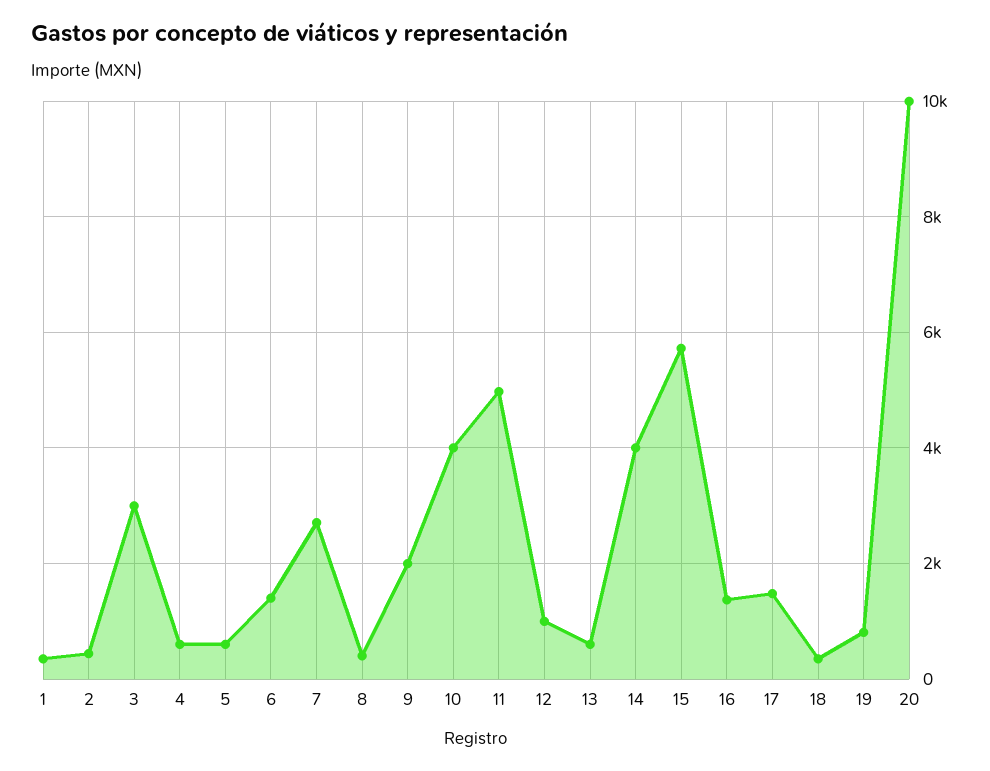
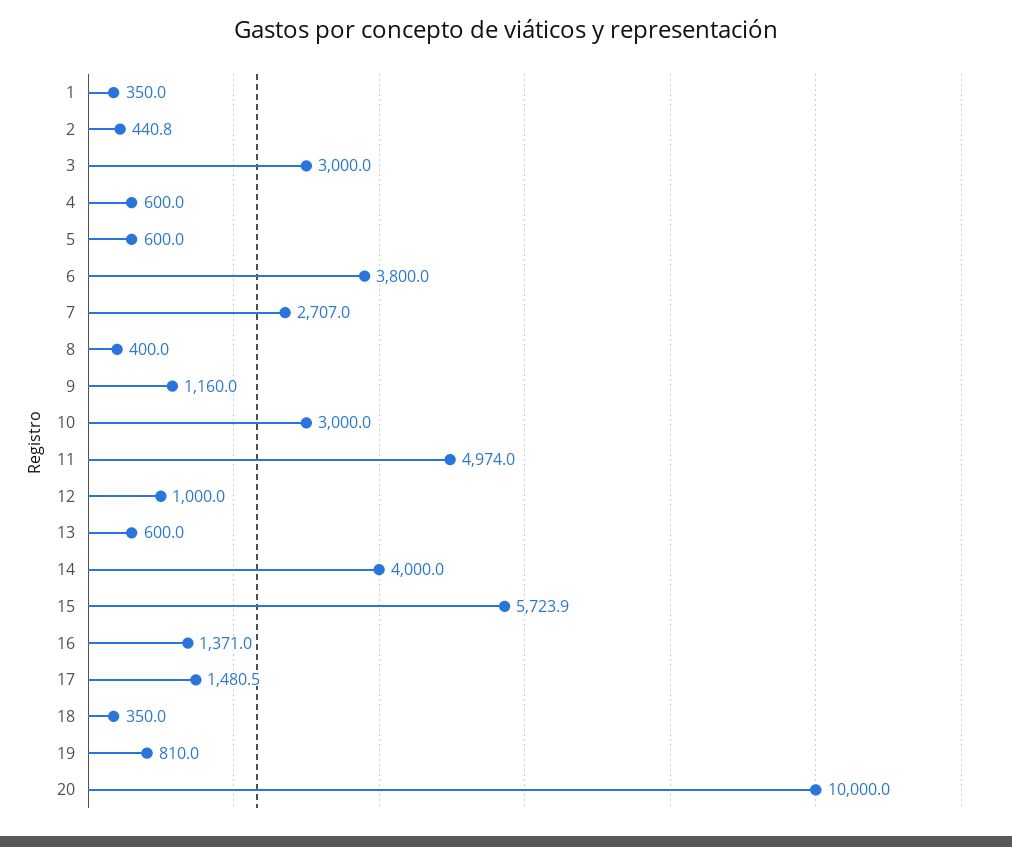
  {
    "1": 350,
    "2": 440.8,
    "3": 3000,
    "4": 600,
    "5": 600,
-   "6": 1400,
+   "6": 3800,
    "7": 2707,
    "8": 400,
-   "9": 2000,
+   "9": 1160,
-   "10": 4000,
+   "10": 3000,
    "11": 4974,
    "12": 1000,
    "13": 600,
    "14": 4000,
    "15": 5723.9,
    "16": 1371,
    "17": 1480.5,
    "18": 350,
    "19": 810,
    "20": 10000
  }

